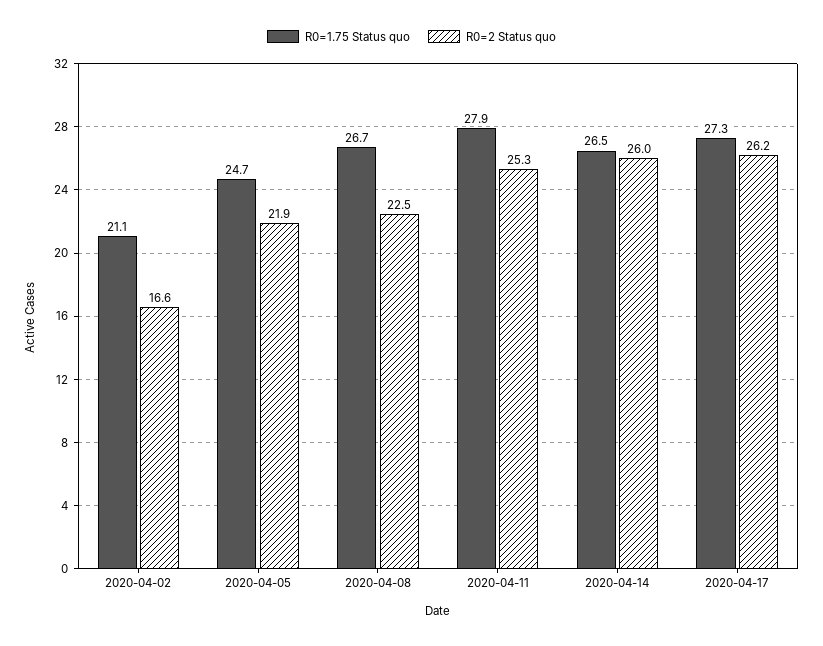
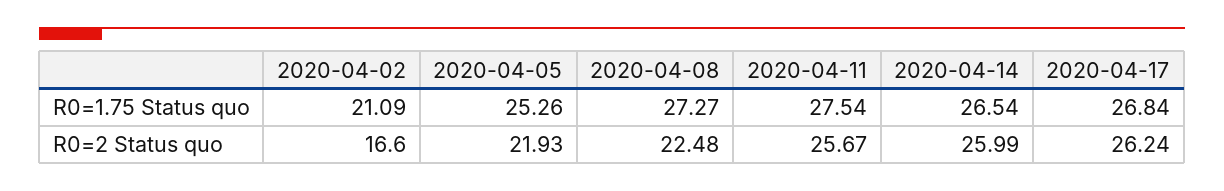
  {
    "R0=1.75 Status quo": {
      "2020-04-02": 21.09,
-     "2020-04-05": 24.7,
+     "2020-04-05": 25.26,
-     "2020-04-08": 26.7,
+     "2020-04-08": 27.27,
-     "2020-04-11": 27.9,
+     "2020-04-11": 27.54,
      "2020-04-14": 26.54,
-     "2020-04-17": 27.3
+     "2020-04-17": 26.84
    },
    "R0=2 Status quo": {
      "2020-04-02": 16.6,
      "2020-04-05": 21.93,
      "2020-04-08": 22.48,
-     "2020-04-11": 25.3,
+     "2020-04-11": 25.67,
      "2020-04-14": 25.99,
      "2020-04-17": 26.24
    }
  }

